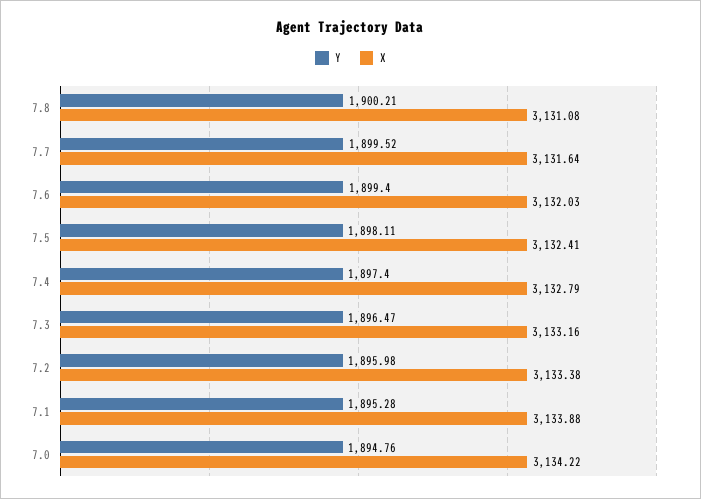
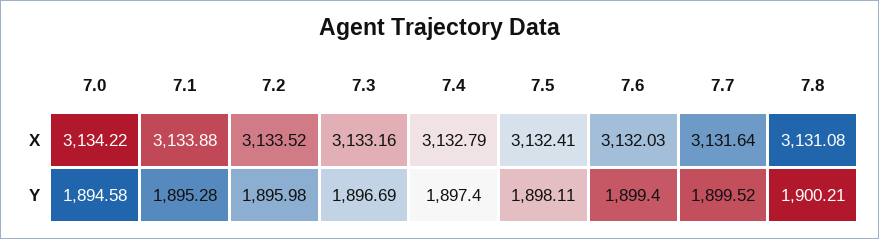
  {
    "Y": {
      "7.8": 1900.21,
      "7.7": 1899.52,
      "7.6": 1899.4,
      "7.5": 1898.11,
      "7.4": 1897.4,
-     "7.3": 1896.47,
+     "7.3": 1896.69,
      "7.2": 1895.98,
      "7.1": 1895.28,
-     "7.0": 1894.76
+     "7.0": 1894.58
    },
    "X": {
      "7.8": 3131.08,
      "7.7": 3131.64,
      "7.6": 3132.03,
      "7.5": 3132.41,
      "7.4": 3132.79,
      "7.3": 3133.16,
-     "7.2": 3133.38,
+     "7.2": 3133.52,
      "7.1": 3133.88,
      "7.0": 3134.22
    }
  }

